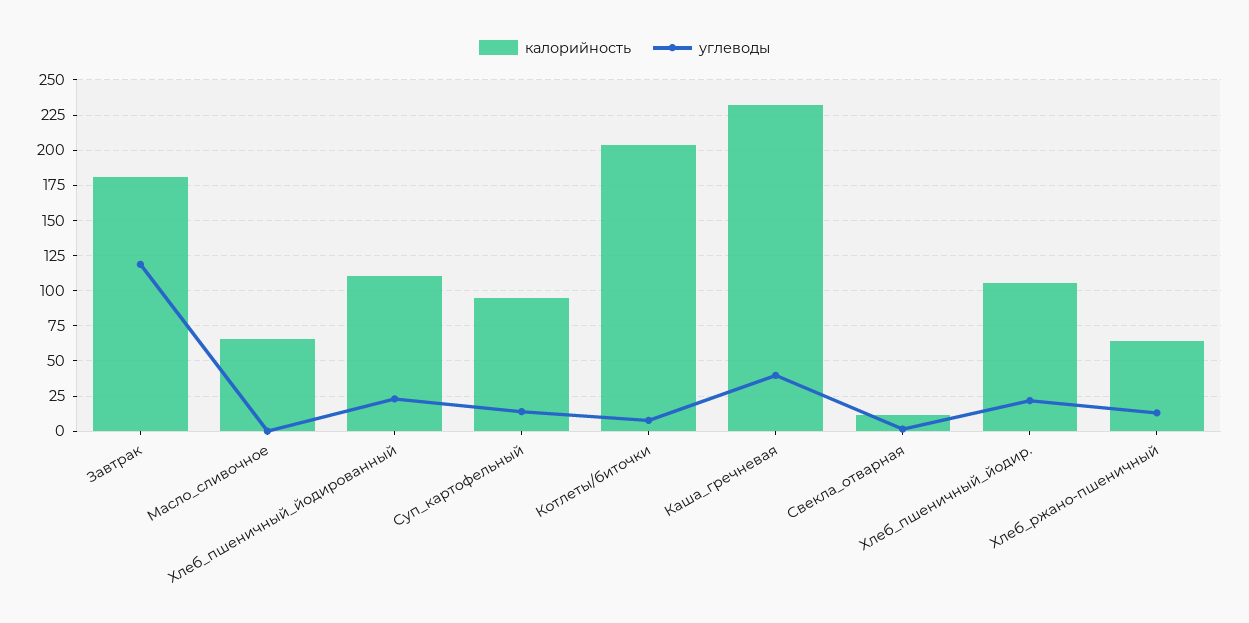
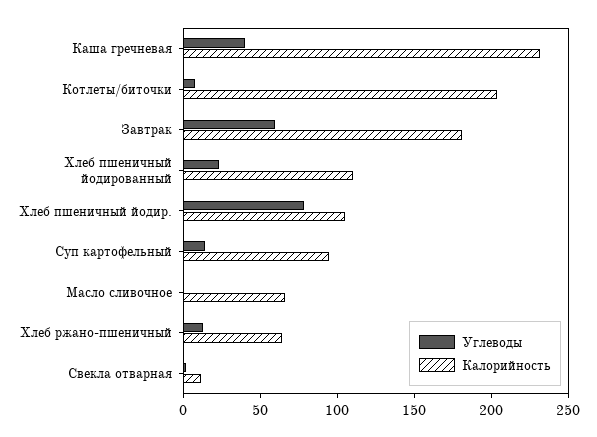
  {
    "калорийность": {
      "Завтрак": 180,
      "Масло_сливочное": 65,
      "Хлеб_пшеничный_йодированный": 110,
      "Суп_картофельный": 95,
      "Котлеты/биточки": 205,
      "Каша_гречневая": 230,
      "Свекла_отварная": 10,
      "Хлеб_пшеничный_йодир.": 105,
      "Хлеб_ржано-пшеничный": 65
    },
    "углеводы": {
-     "Завтрак": 120,
+     "Завтрак": 60,
      "Масло_сливочное": 0,
      "Хлеб_пшеничный_йодированный": 25,
      "Суп_картофельный": 15,
      "Котлеты/биточки": 10,
      "Каша_гречневая": 40,
      "Свекла_отварная": 0,
-     "Хлеб_пшеничный_йодир.": 20,
+     "Хлеб_пшеничный_йодир.": 80,
      "Хлеб_ржано-пшеничный": 15
    }
  }

